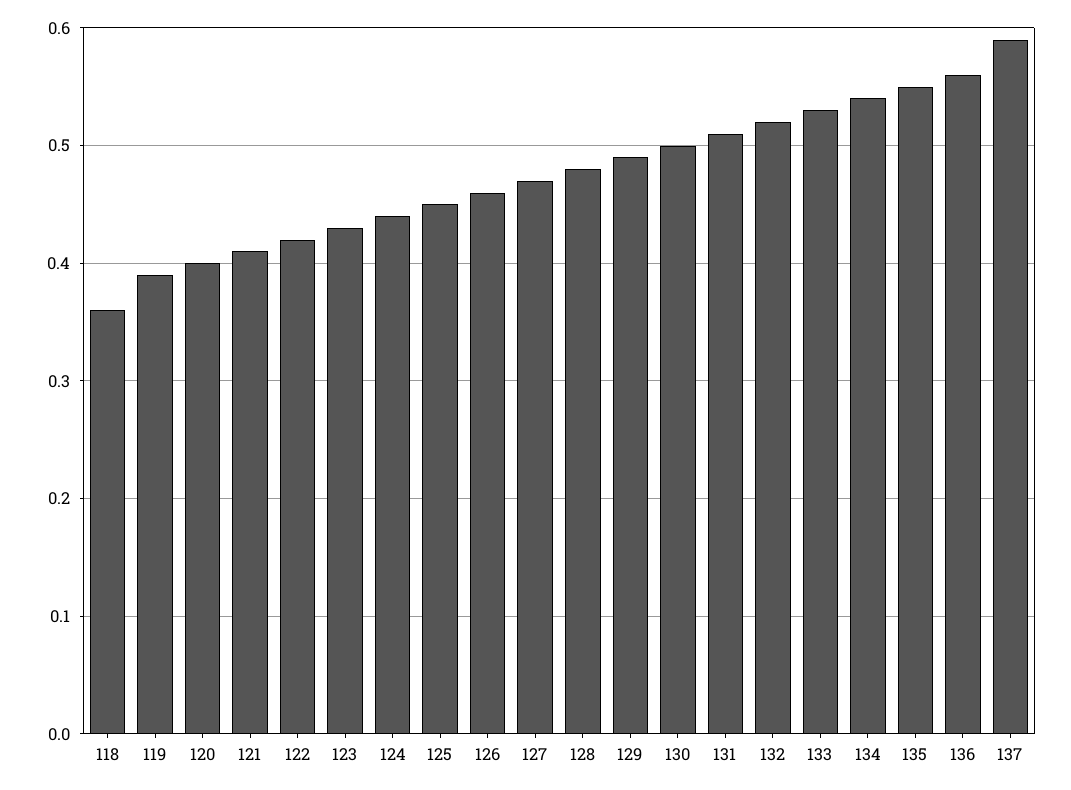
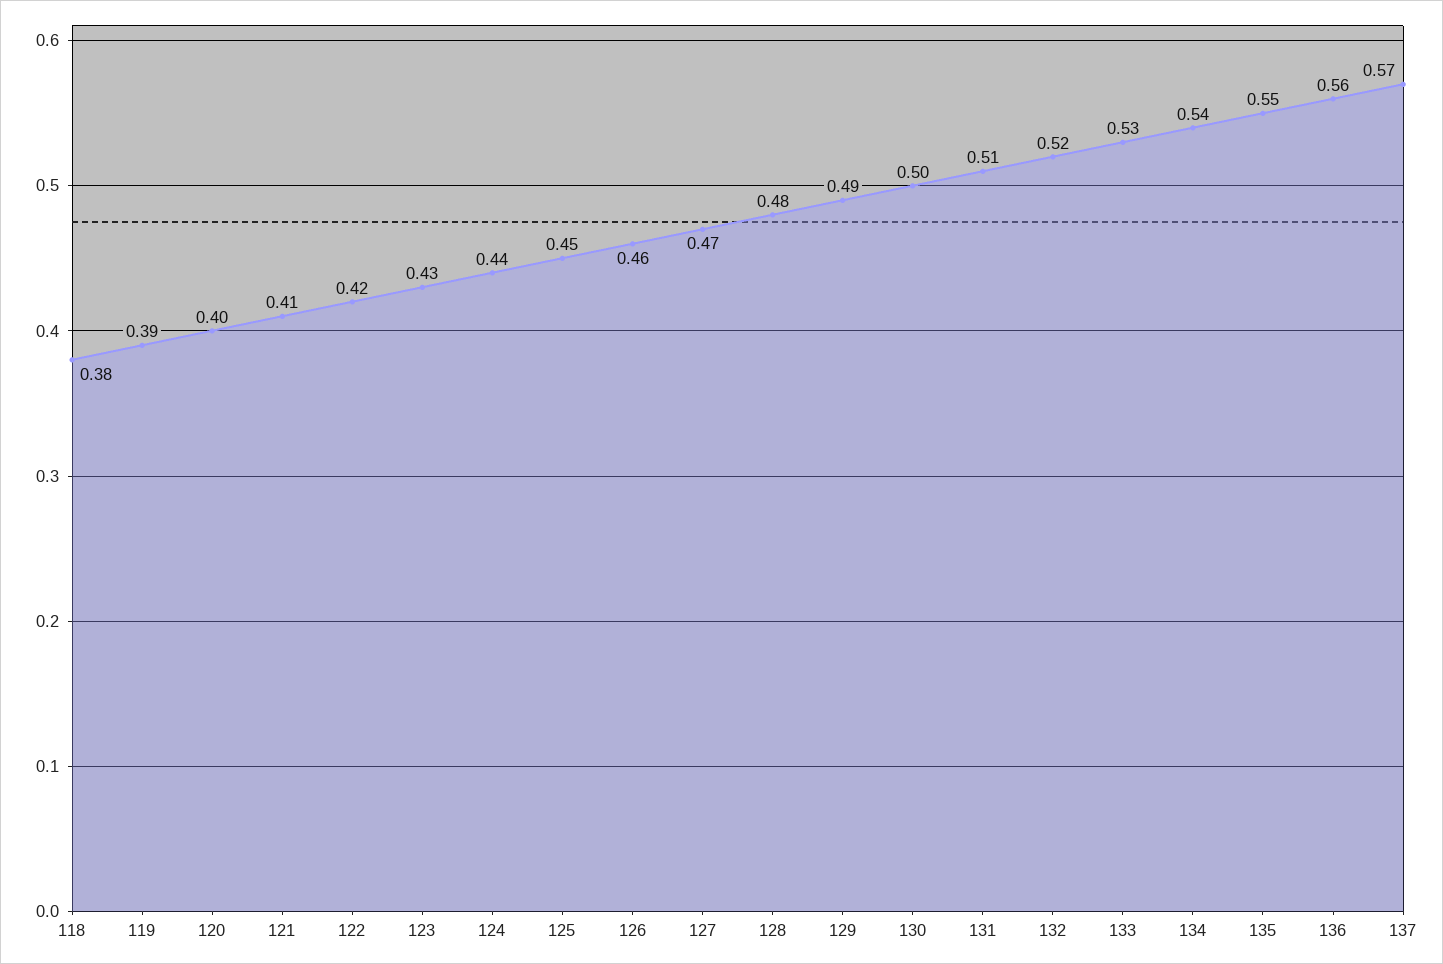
  {
-   "118": 0.36,
+   "118": 0.38,
    "119": 0.39,
    "120": 0.4,
    "121": 0.41,
    "122": 0.42,
    "123": 0.43,
    "124": 0.44,
    "125": 0.45,
    "126": 0.46,
    "127": 0.47,
    "128": 0.48,
    "129": 0.49,
    "130": 0.5,
    "131": 0.51,
    "132": 0.52,
    "133": 0.53,
    "134": 0.54,
    "135": 0.55,
    "136": 0.56,
-   "137": 0.59
+   "137": 0.57
  }

